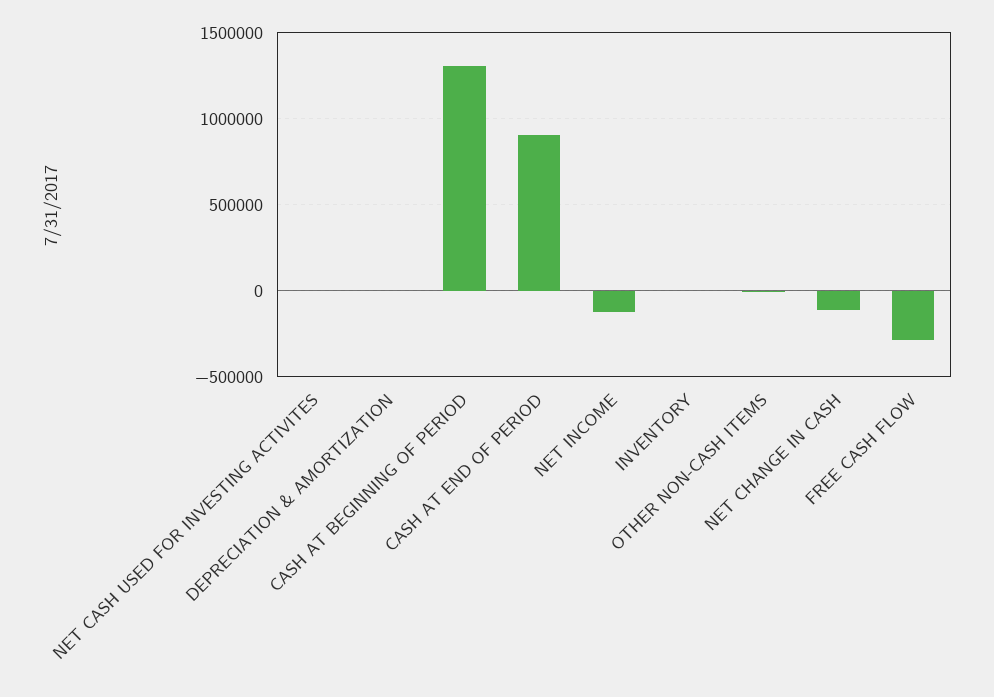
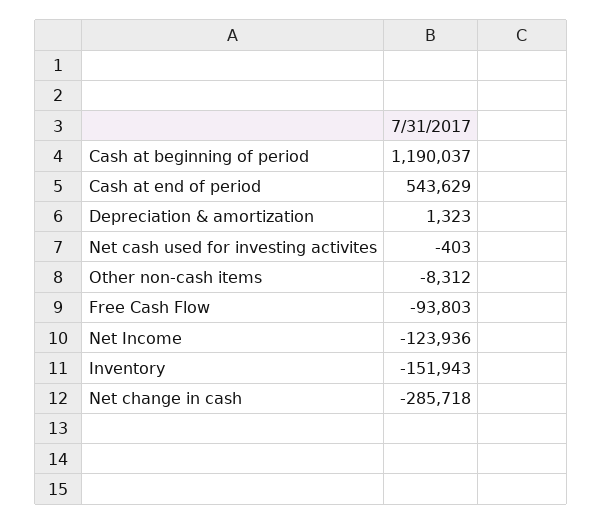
  {
    "NET CASH USED FOR INVESTING ACTIVITES": -403,
    "DEPRECIATION & AMORTIZATION": 1323,
-   "CASH AT BEGINNING OF PERIOD": 1300000,
+   "CASH AT BEGINNING OF PERIOD": 1190037,
-   "CASH AT END OF PERIOD": 900000,
+   "CASH AT END OF PERIOD": 543629,
    "NET INCOME": -123936,
-   "INVENTORY": 0,
+   "INVENTORY": -151943,
    "OTHER NON-CASH ITEMS": -8312,
-   "NET CHANGE IN CASH": -100000,
+   "NET CHANGE IN CASH": -285718,
-   "FREE CASH FLOW": -300000
+   "FREE CASH FLOW": -93803
  }

